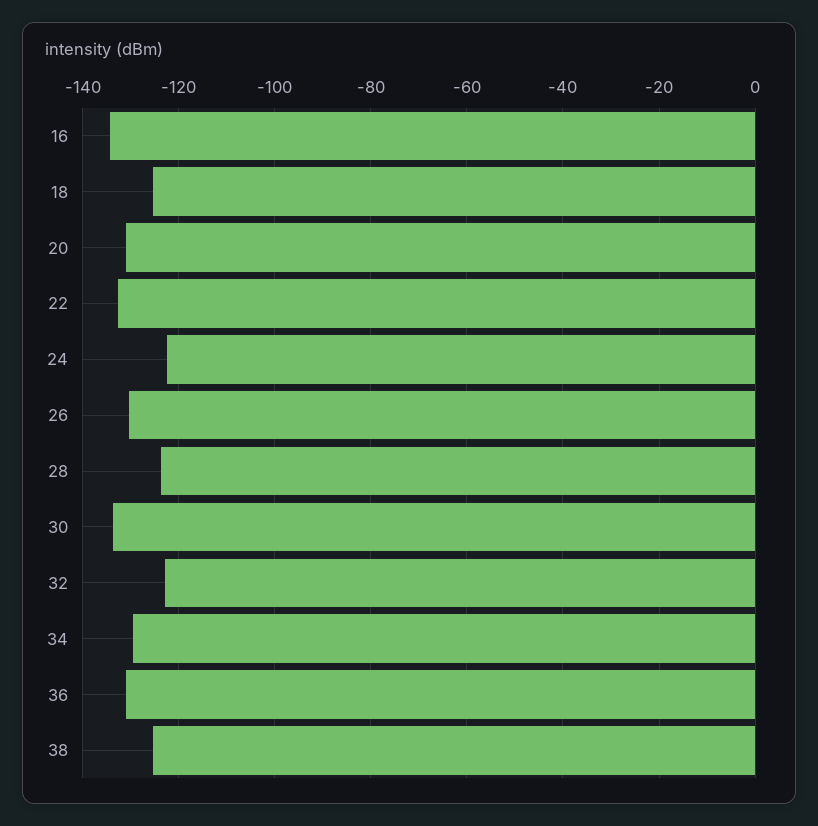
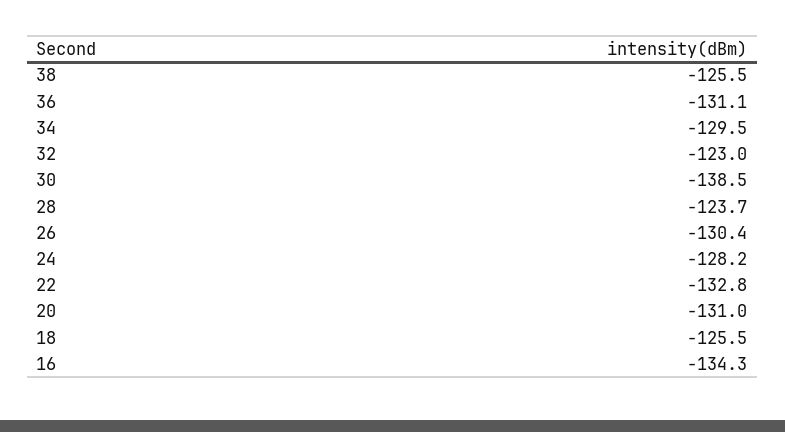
  {
    "16": -134.3,
    "18": -125.5,
    "20": -131,
    "22": -132.8,
-   "24": -122,
+   "24": -128.2,
    "26": -130.4,
    "28": -123.7,
-   "30": -134,
+   "30": -138.5,
    "32": -123,
    "34": -129.5,
    "36": -131.1,
    "38": -125.5
  }

